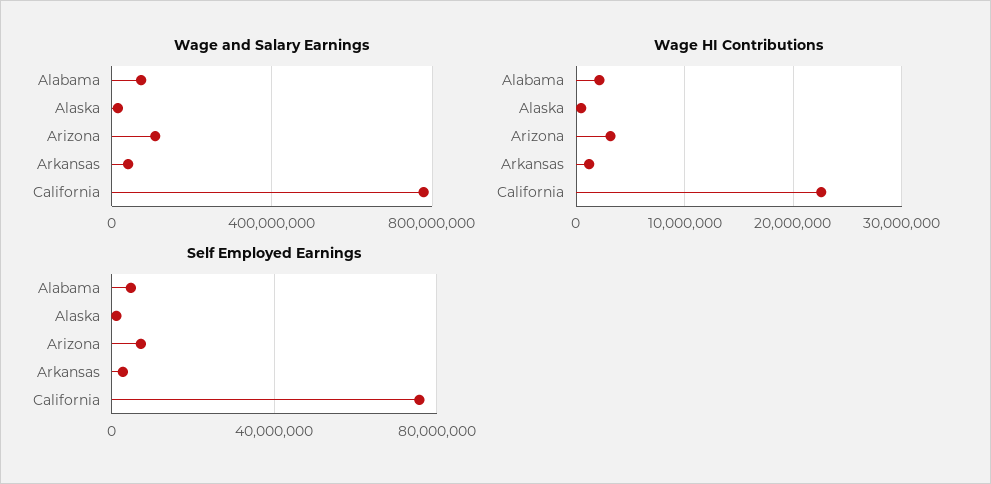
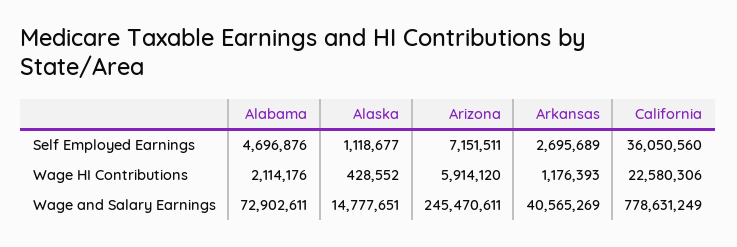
  {
    "Wage and Salary Earnings": {
      "Alabama": 72902611,
      "Alaska": 14777651,
-     "Arizona": 100000000,
+     "Arizona": 245470611,
      "Arkansas": 40565269,
      "California": 778631249
    },
    "Wage HI Contributions": {
      "Alabama": 2114176,
      "Alaska": 428552,
-     "Arizona": 3000000,
+     "Arizona": 5914120,
      "Arkansas": 1176393,
      "California": 22580306
    },
    "Self Employed Earnings": {
      "Alabama": 4696876,
      "Alaska": 1118677,
      "Arizona": 7151511,
      "Arkansas": 2695689,
-     "California": 75000000
+     "California": 36050560
    }
  }

